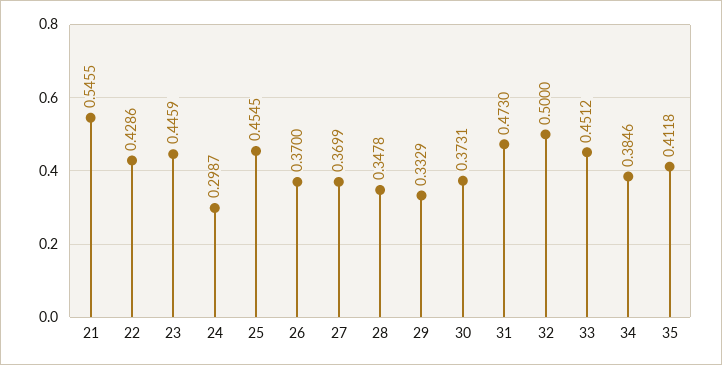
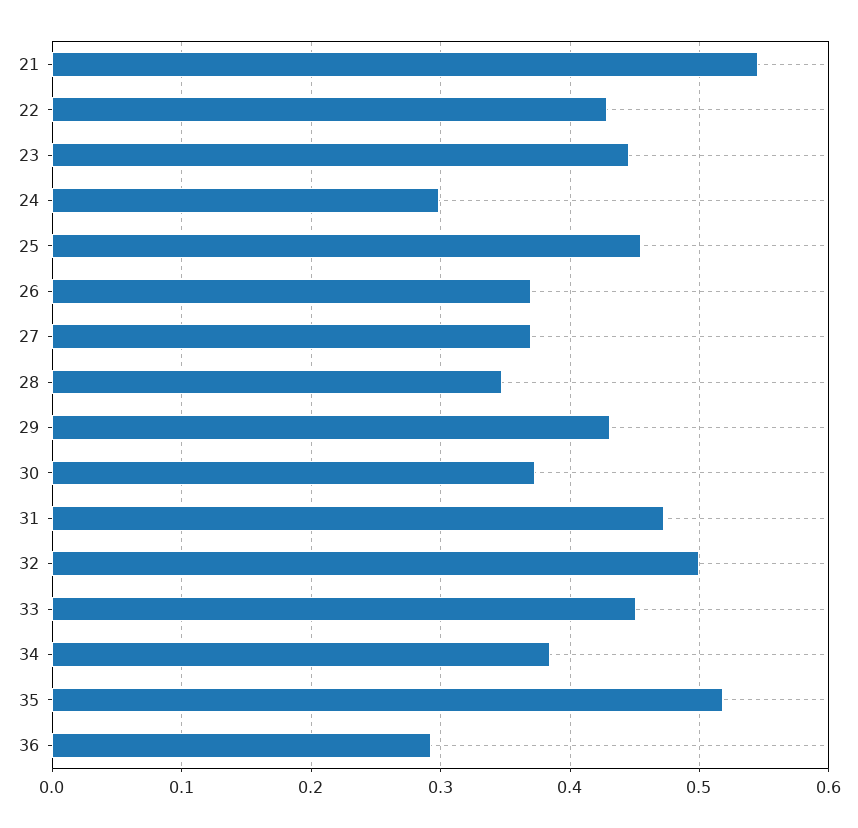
  {
    "21": 0.5455,
    "22": 0.4286,
    "23": 0.4459,
    "24": 0.2987,
    "25": 0.4545,
    "26": 0.37,
    "27": 0.3699,
    "28": 0.3478,
-   "29": 0.3329,
+   "29": 0.43,
    "30": 0.3731,
    "31": 0.473,
    "32": 0.5,
    "33": 0.4512,
    "34": 0.3846,
-   "35": 0.4118
+   "35": 0.52,
+   "36": 0.29
  }

